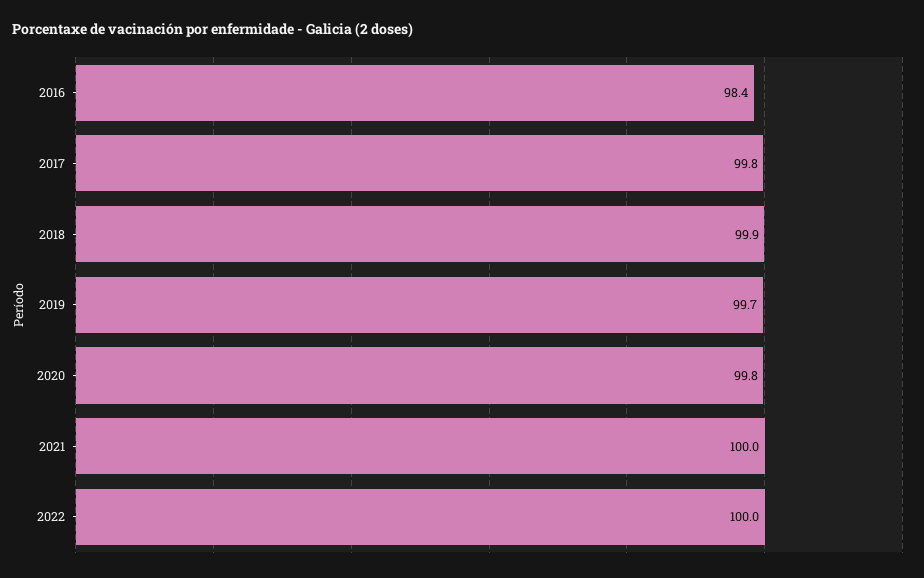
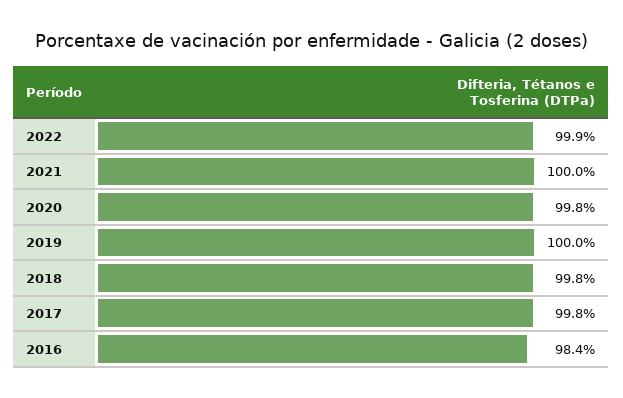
  {
    "2016": 98.4,
    "2017": 99.8,
-   "2018": 99.9,
+   "2018": 99.8,
-   "2019": 99.7,
+   "2019": 100,
    "2020": 99.8,
    "2021": 100,
-   "2022": 100
+   "2022": 99.9
  }

